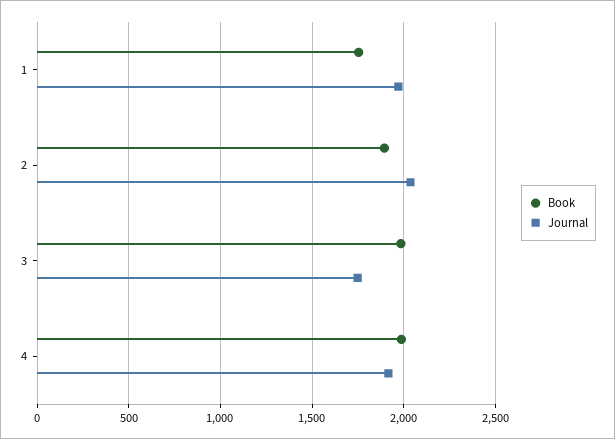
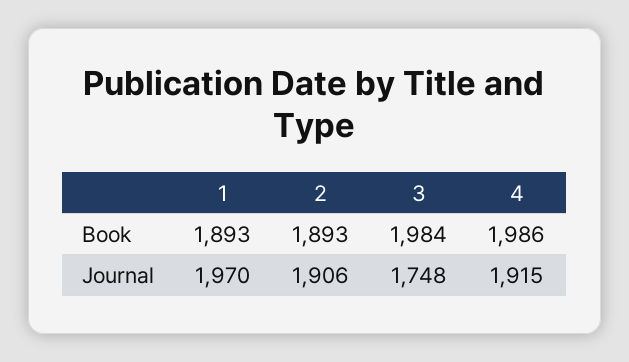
  {
    "Book": {
-     "1": 1750,
+     "1": 1893,
      "2": 1893,
      "3": 1984,
      "4": 1986
    },
    "Journal": {
      "1": 1970,
-     "2": 2050,
+     "2": 1906,
      "3": 1748,
      "4": 1915
    }
  }

